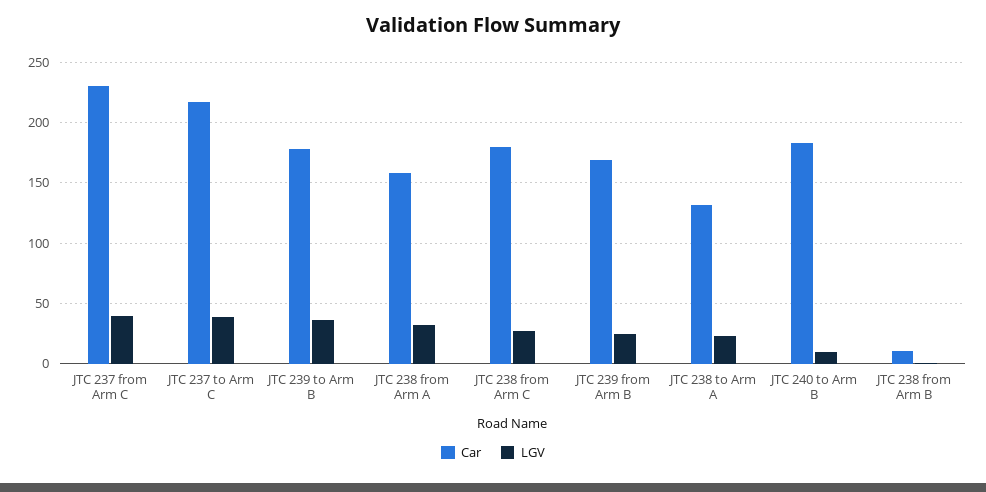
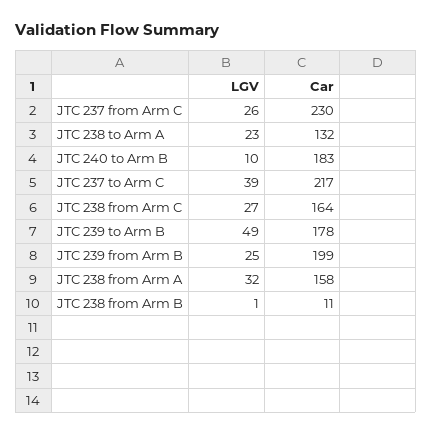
  {
    "Car": {
      "JTC 237 from Arm C": 230,
      "JTC 237 to Arm C": 217,
      "JTC 239 to Arm B": 178,
      "JTC 238 from Arm A": 158,
-     "JTC 238 from Arm C": 180,
+     "JTC 238 from Arm C": 164,
-     "JTC 239 from Arm B": 170,
+     "JTC 239 from Arm B": 199,
      "JTC 238 to Arm A": 132,
      "JTC 240 to Arm B": 183,
      "JTC 238 from Arm B": 11
    },
    "LGV": {
-     "JTC 237 from Arm C": 40,
+     "JTC 237 from Arm C": 26,
      "JTC 237 to Arm C": 39,
-     "JTC 239 to Arm B": 35,
+     "JTC 239 to Arm B": 49,
      "JTC 238 from Arm A": 32,
      "JTC 238 from Arm C": 27,
      "JTC 239 from Arm B": 25,
      "JTC 238 to Arm A": 23,
      "JTC 240 to Arm B": 10,
      "JTC 238 from Arm B": 1
    }
  }

